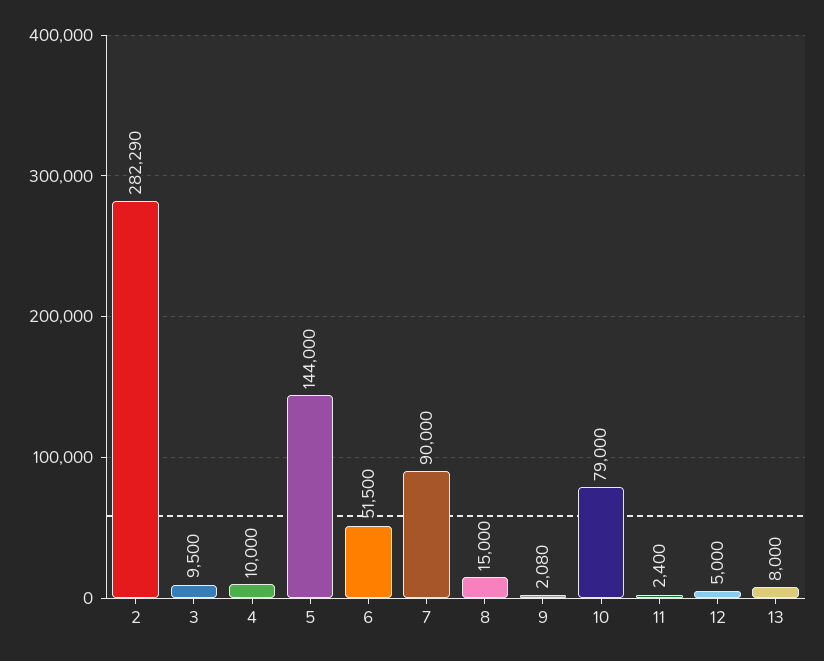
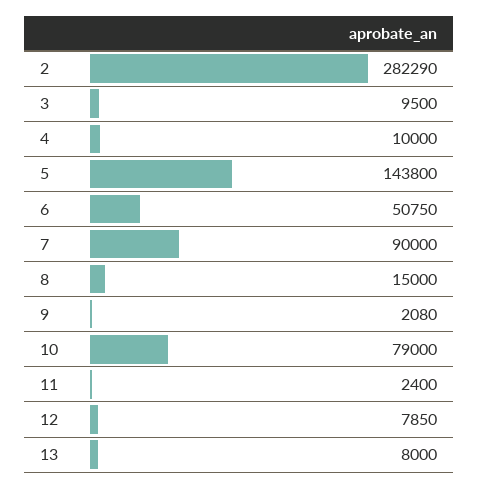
  {
    "2": 282290,
    "3": 9500,
    "4": 10000,
-   "5": 144000,
+   "5": 143800,
-   "6": 51500,
+   "6": 50750,
    "7": 90000,
    "8": 15000,
    "9": 2080,
    "10": 79000,
    "11": 2400,
-   "12": 5000,
+   "12": 7850,
    "13": 8000
  }

